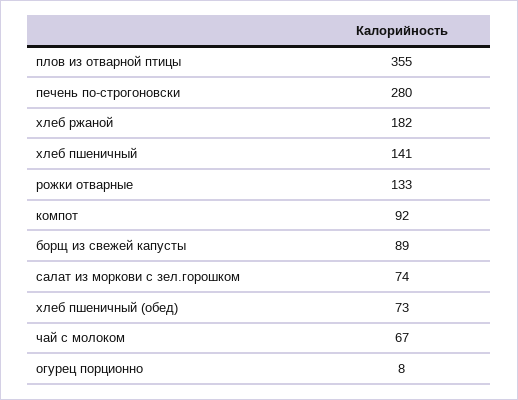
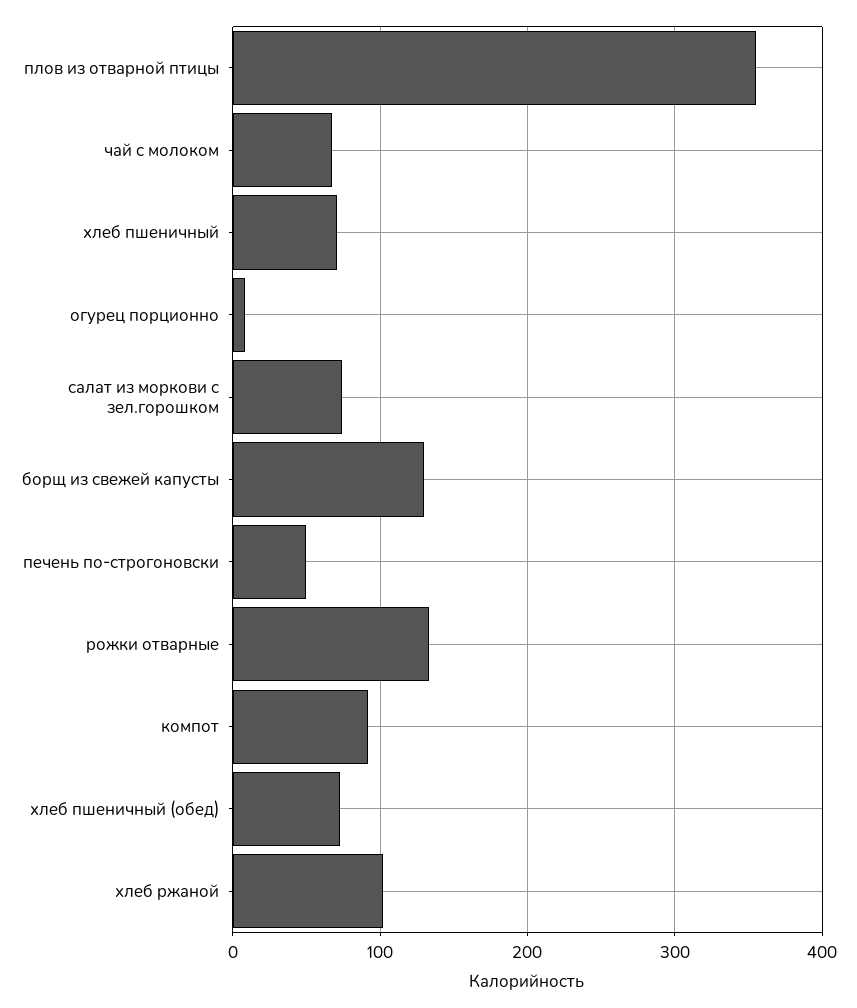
  {
    "плов из отварной птицы": 355,
-   "печень по-строгоновски": 280,
+   "печень по-строгоновски": 50,
-   "хлеб ржаной": 182,
+   "хлеб ржаной": 100,
-   "хлеб пшеничный": 141,
+   "хлеб пшеничный": 70,
    "рожки отварные": 133,
    "компот": 92,
-   "борщ из свежей капусты": 89,
+   "борщ из свежей капусты": 130,
    "салат из моркови с зел.горошком": 74,
    "хлеб пшеничный (обед)": 73,
    "чай с молоком": 67,
    "огурец порционно": 8
  }

